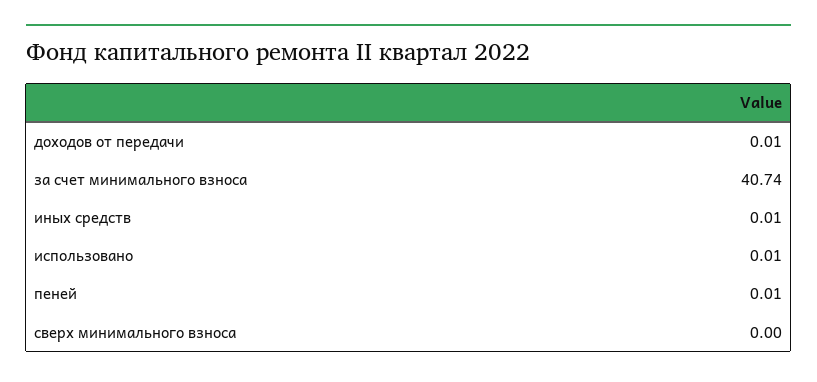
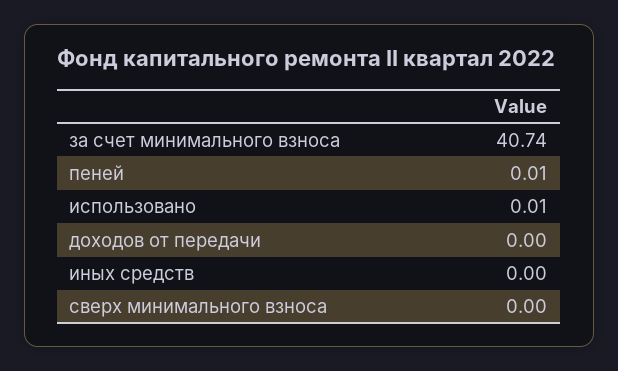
  {
-   "доходов от передачи": 0.01,
+   "доходов от передачи": 0,
    "за счет минимального взноса": 40.74,
-   "иных средств": 0.01,
+   "иных средств": 0,
    "использовано": 0.01,
    "пеней": 0.01,
    "сверх минимального взноса": 0
  }

